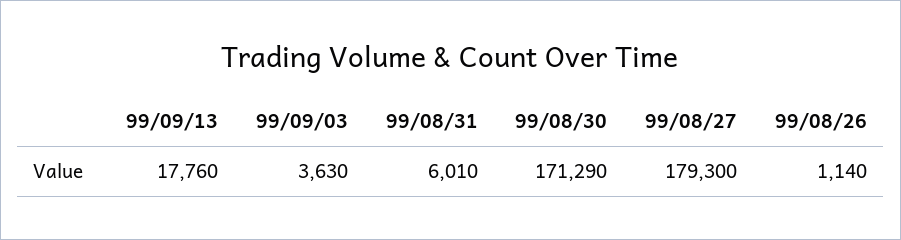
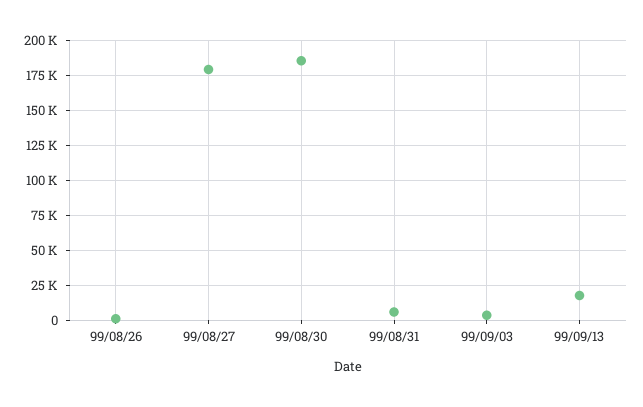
  {
    "99/09/13": 17760,
    "99/09/03": 3630,
    "99/08/31": 6010,
-   "99/08/30": 171290,
+   "99/08/30": 185000,
    "99/08/27": 179300,
    "99/08/26": 1140
  }

